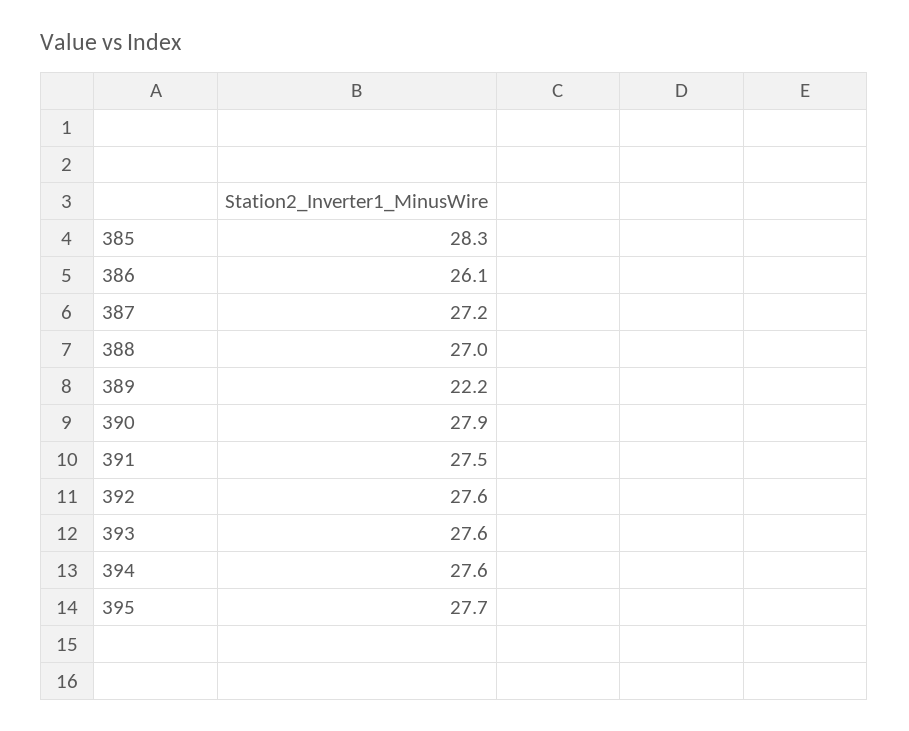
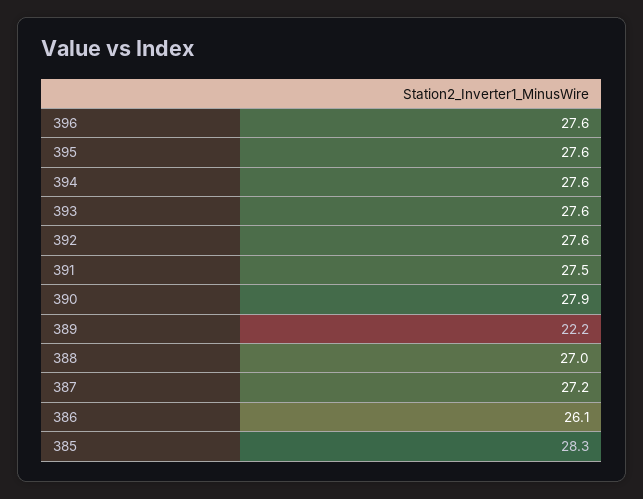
  {
    "385": 28.3,
    "386": 26.1,
    "387": 27.2,
    "388": 27,
    "389": 22.2,
    "390": 27.9,
    "391": 27.5,
    "392": 27.6,
    "393": 27.6,
    "394": 27.6,
-   "395": 27.7
+   "395": 27.6,
+   "396": 27.6
  }

